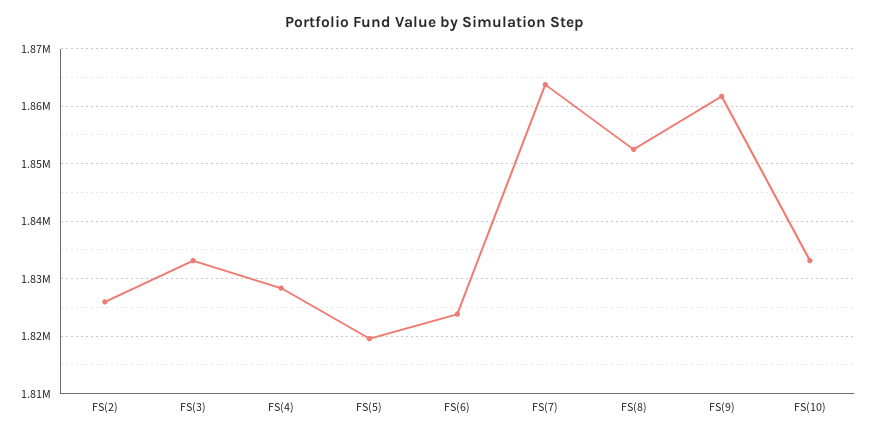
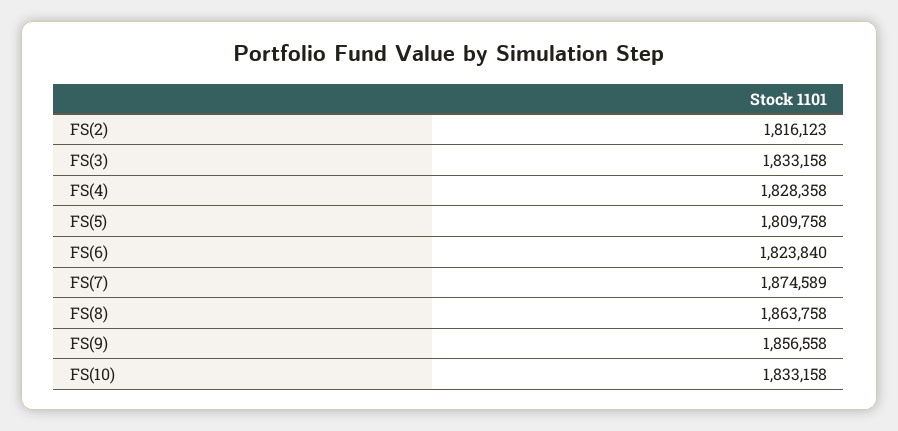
  {
-   "FS(2)": 1826000,
+   "FS(2)": 1816123,
    "FS(3)": 1833158,
    "FS(4)": 1828358,
-   "FS(5)": 1820000,
+   "FS(5)": 1809758,
    "FS(6)": 1823840,
-   "FS(7)": 1864000,
+   "FS(7)": 1874589,
-   "FS(8)": 1852000,
+   "FS(8)": 1863758,
-   "FS(9)": 1862000,
+   "FS(9)": 1856558,
    "FS(10)": 1833158
  }

